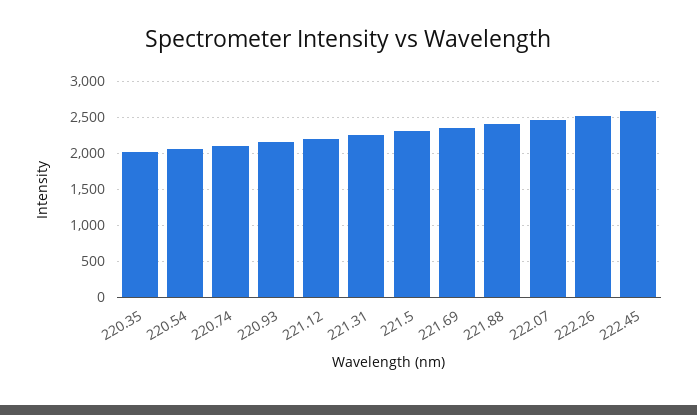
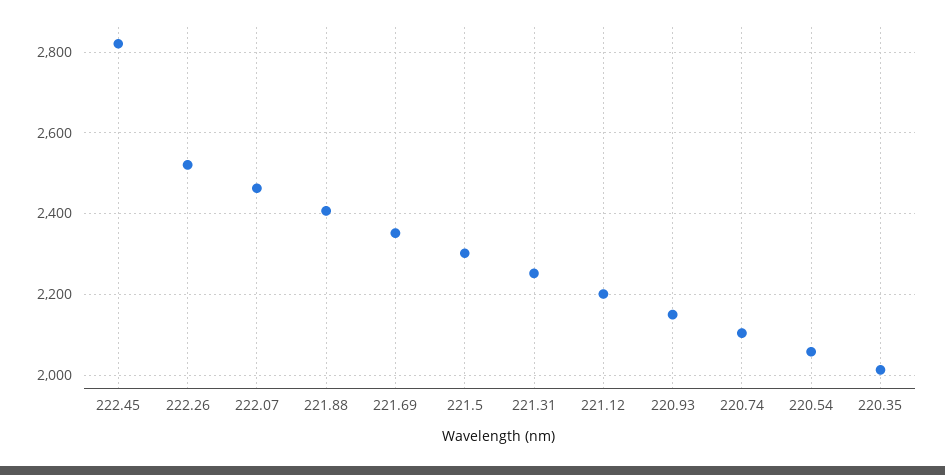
  {
    "220.35": 2020,
    "220.54": 2060,
    "220.74": 2100,
    "220.93": 2160,
    "221.12": 2200,
    "221.31": 2260,
    "221.5": 2300,
    "221.69": 2360,
    "221.88": 2400,
    "222.07": 2460,
    "222.26": 2520,
-   "222.45": 2600
+   "222.45": 2820
  }

